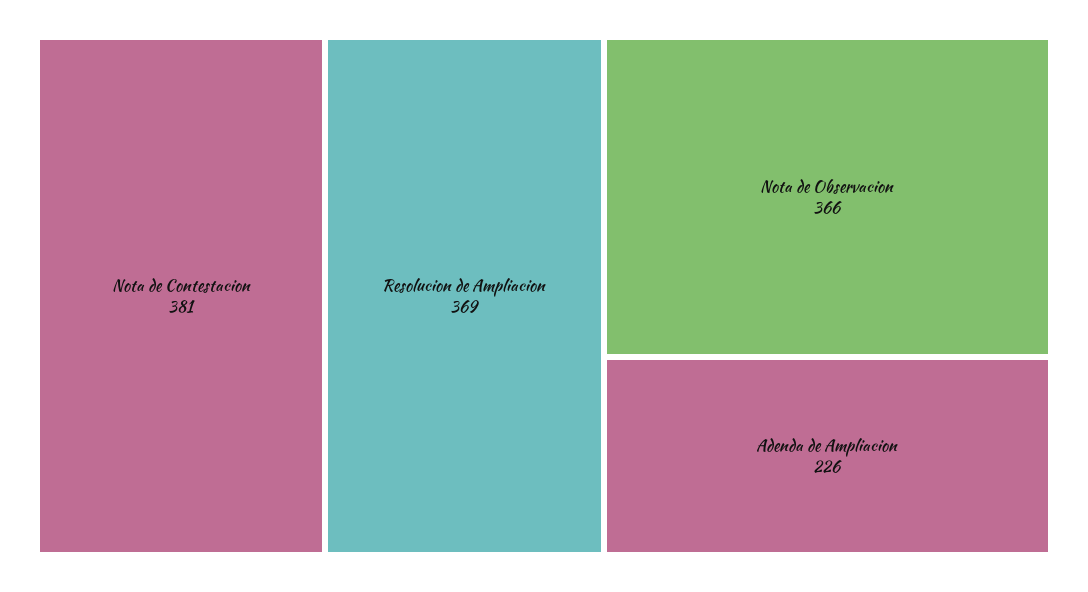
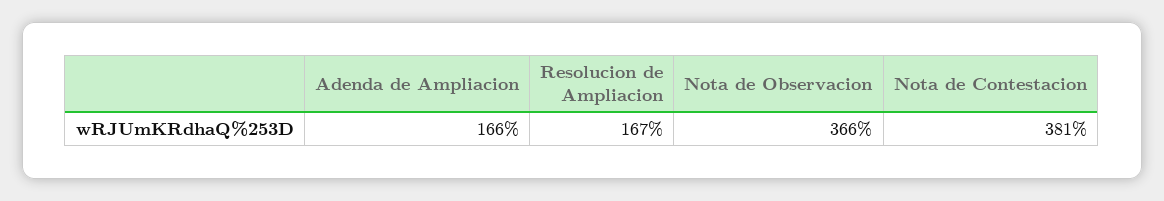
  {
    "Nota de Contestacion": 381,
-   "Resolucion de Ampliacion": 369,
+   "Resolucion de Ampliacion": 167,
    "Nota de Observacion": 366,
-   "Adenda de Ampliacion": 226
+   "Adenda de Ampliacion": 166
  }

